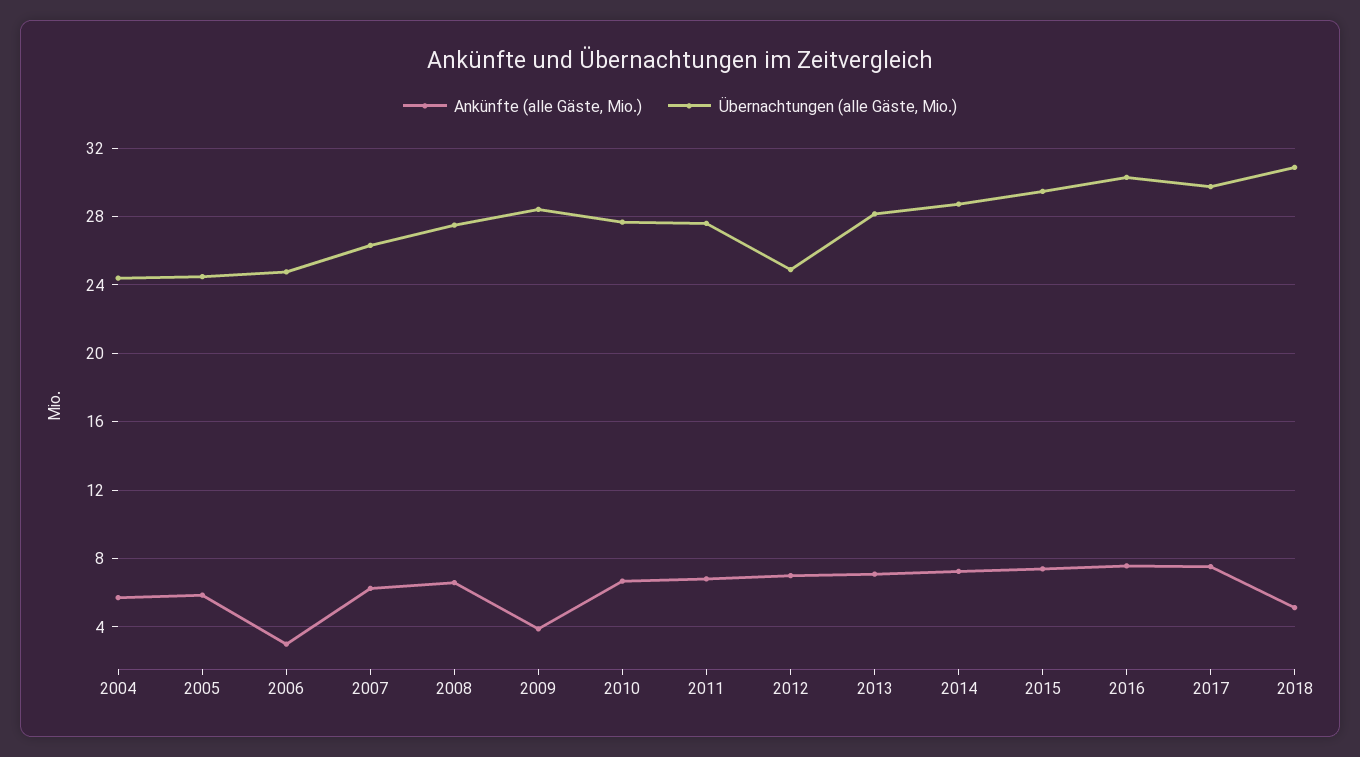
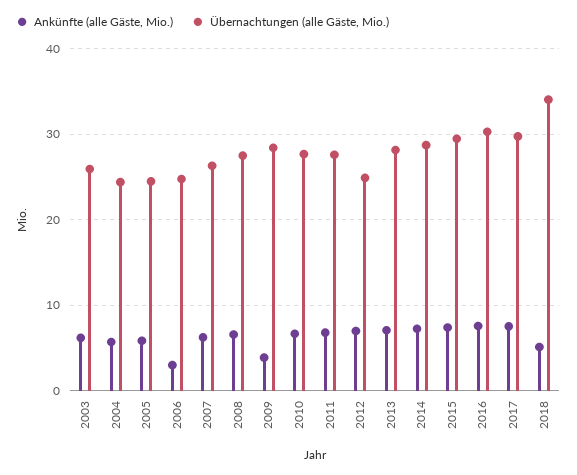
  {
    "Ankünfte (alle Gäste, Mio.)": {
      "2004": 5.5,
      "2005": 6,
      "2006": 3,
      "2007": 6,
      "2008": 6.5,
      "2009": 4,
      "2010": 6.5,
      "2011": 7,
      "2012": 7,
      "2013": 7,
      "2014": 7.5,
      "2015": 7.5,
      "2016": 7.5,
      "2017": 7.5,
-     "2018": 5
+     "2018": 5,
+     "2003": 6
    },
    "Übernachtungen (alle Gäste, Mio.)": {
      "2004": 24.5,
      "2005": 24.5,
      "2006": 25,
      "2007": 26.5,
      "2008": 27.5,
      "2009": 28.5,
      "2010": 27.5,
      "2011": 27.5,
      "2012": 25,
      "2013": 28,
      "2014": 28.5,
      "2015": 29.5,
      "2016": 30.5,
      "2017": 30,
-     "2018": 31
+     "2018": 34,
+     "2003": 26
    }
  }

